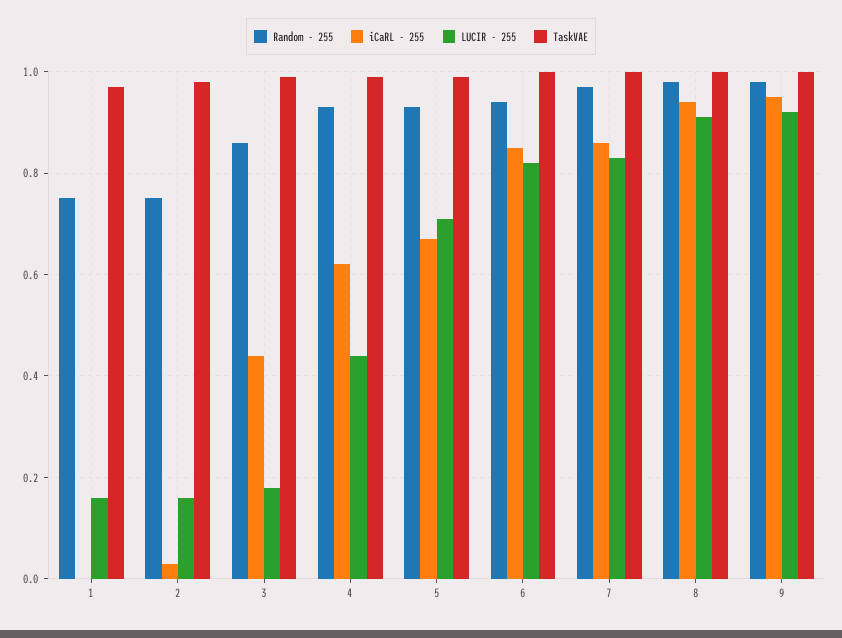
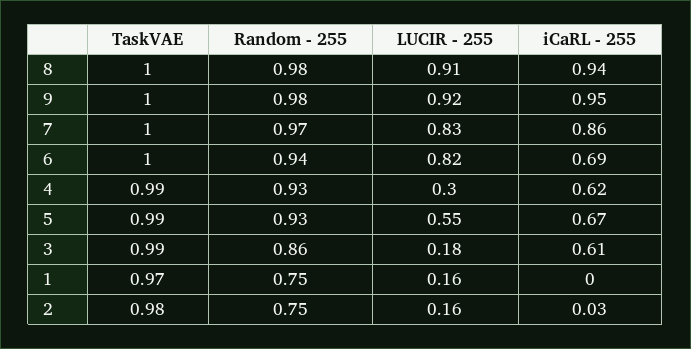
  {
    "Random - 255": {
      "1": 0.75,
      "2": 0.75,
      "3": 0.86,
      "4": 0.93,
      "5": 0.93,
      "6": 0.94,
      "7": 0.97,
      "8": 0.98,
      "9": 0.98
    },
    "iCaRL - 255": {
      "1": 0,
      "2": 0.03,
-     "3": 0.45,
+     "3": 0.61,
      "4": 0.62,
      "5": 0.67,
-     "6": 0.85,
+     "6": 0.69,
      "7": 0.86,
      "8": 0.94,
      "9": 0.95
    },
    "LUCIR - 255": {
      "1": 0.16,
      "2": 0.16,
      "3": 0.18,
-     "4": 0.45,
+     "4": 0.3,
-     "5": 0.7,
+     "5": 0.55,
      "6": 0.82,
      "7": 0.83,
      "8": 0.91,
      "9": 0.92
    },
    "TaskVAE": {
      "1": 0.97,
      "2": 0.98,
      "3": 0.99,
      "4": 0.99,
      "5": 0.99,
      "6": 1,
      "7": 1,
      "8": 1,
      "9": 1
    }
  }

